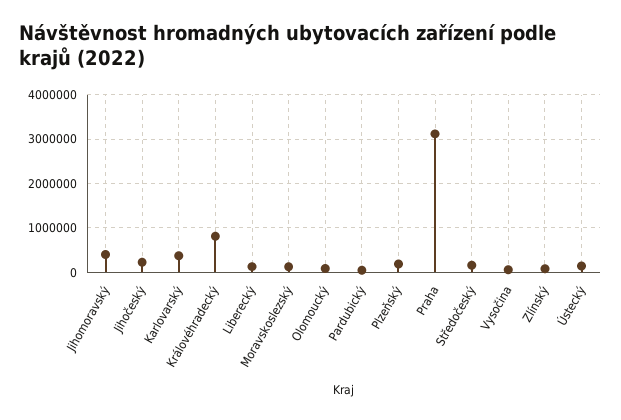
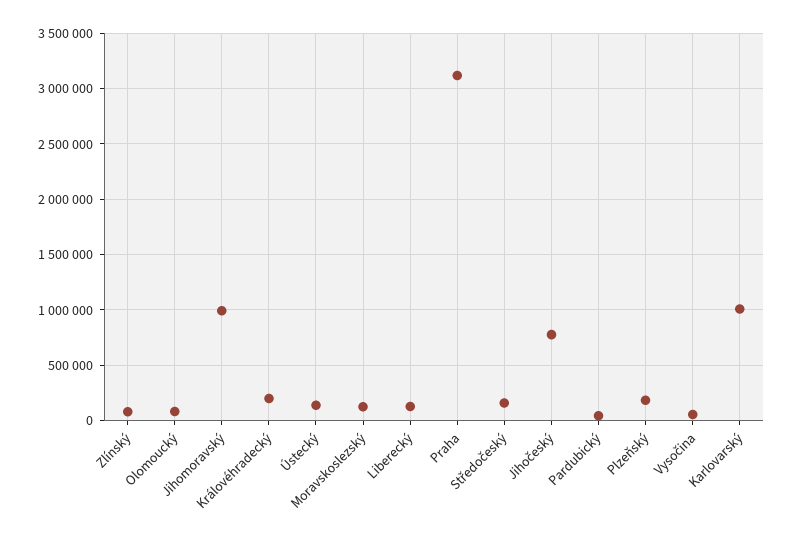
  {
-   "Jihomoravský": 400000,
+   "Jihomoravský": 1000000,
-   "Jihočeský": 200000,
+   "Jihočeský": 800000,
-   "Karlovarský": 400000,
+   "Karlovarský": 1000000,
-   "Královéhradecký": 800000,
+   "Královéhradecký": 200000,
    "Liberecký": 100000,
    "Moravskoslezský": 100000,
    "Olomoucký": 100000,
    "Pardubický": 0,
    "Plzeňský": 200000,
    "Praha": 3100000,
    "Středočeský": 200000,
    "Vysočina": 100000,
    "Zlínský": 100000,
    "Ústecký": 100000
  }

